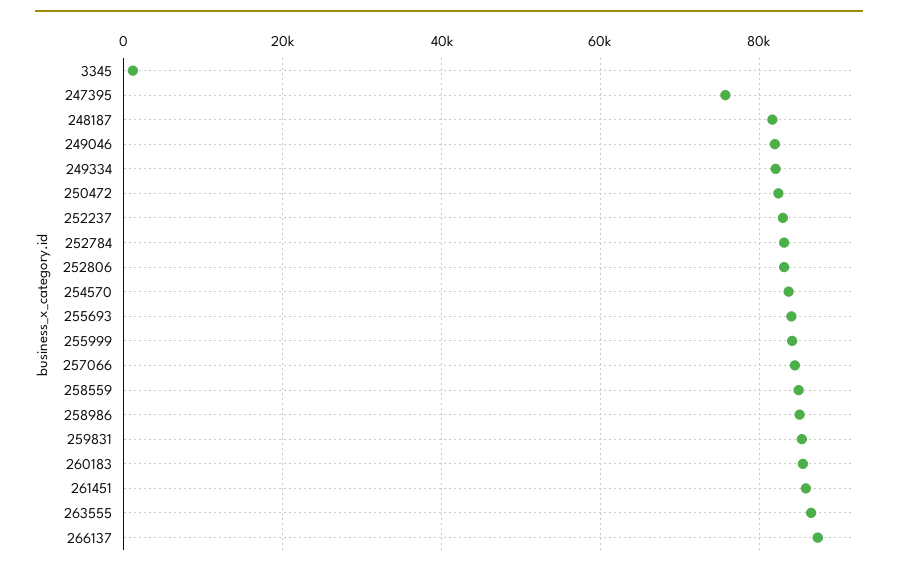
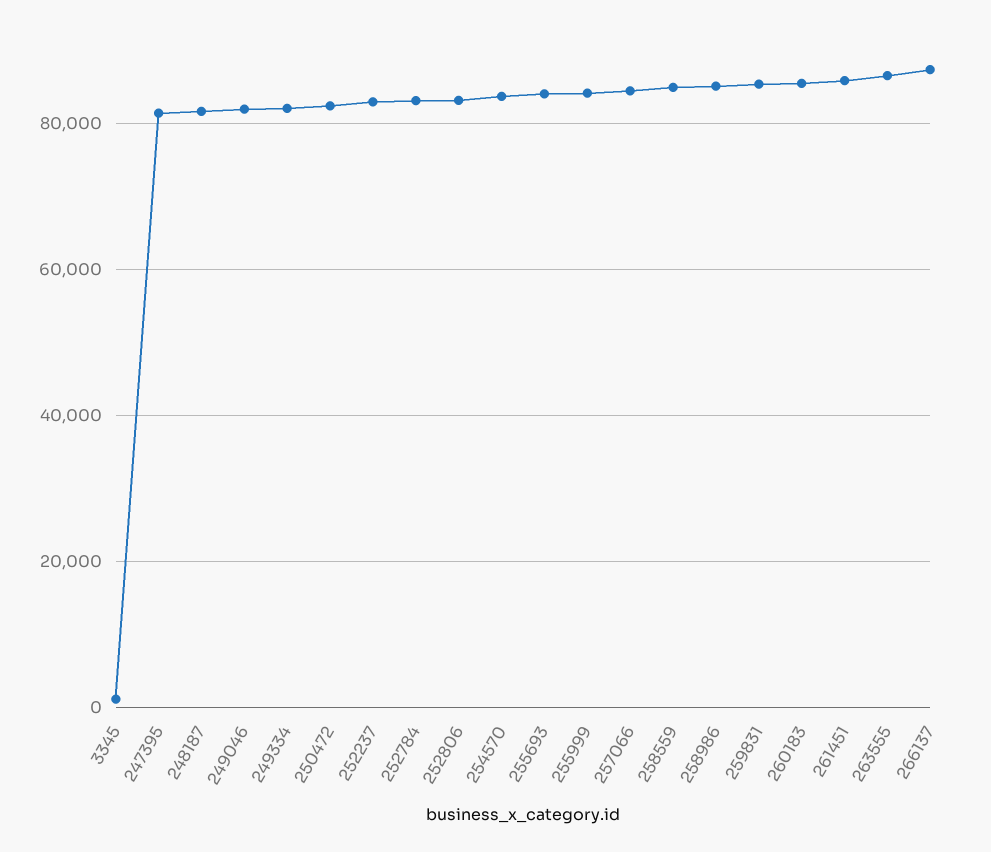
  {
    "3345": 2000,
-   "247395": 76000,
+   "247395": 82000,
    "248187": 82000,
    "249046": 82000,
    "249334": 82000,
    "250472": 82000,
    "252237": 82000,
    "252784": 84000,
    "252806": 84000,
    "254570": 84000,
    "255693": 84000,
    "255999": 84000,
    "257066": 84000,
    "258559": 84000,
    "258986": 86000,
    "259831": 86000,
    "260183": 86000,
    "261451": 86000,
    "263555": 86000,
    "266137": 88000
  }

